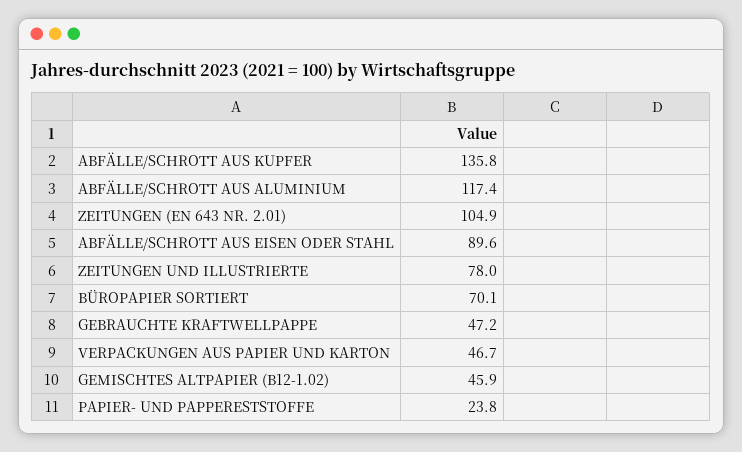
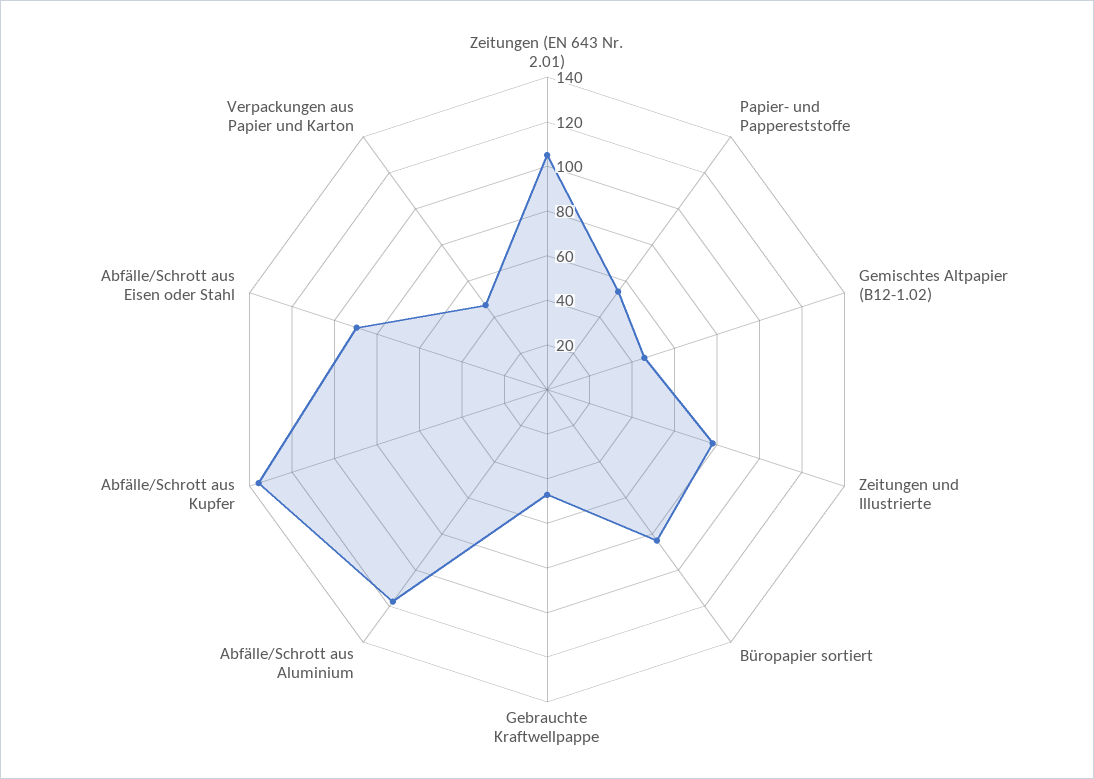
  {
    "ABFÄLLE/SCHROTT AUS KUPFER": 135.8,
    "ABFÄLLE/SCHROTT AUS ALUMINIUM": 117.4,
    "ZEITUNGEN (EN 643 NR. 2.01)": 104.9,
    "ABFÄLLE/SCHROTT AUS EISEN ODER STAHL": 89.6,
    "ZEITUNGEN UND ILLUSTRIERTE": 78,
-   "BÜROPAPIER SORTIERT": 70.1,
+   "BÜROPAPIER SORTIERT": 85,
    "GEBRAUCHTE KRAFTWELLPAPPE": 47.2,
    "VERPACKUNGEN AUS PAPIER UND KARTON": 46.7,
    "GEMISCHTES ALTPAPIER (B12-1.02)": 45.9,
-   "PAPIER- UND PAPPERESTSTOFFE": 23.8
+   "PAPIER- UND PAPPERESTSTOFFE": 55
  }

